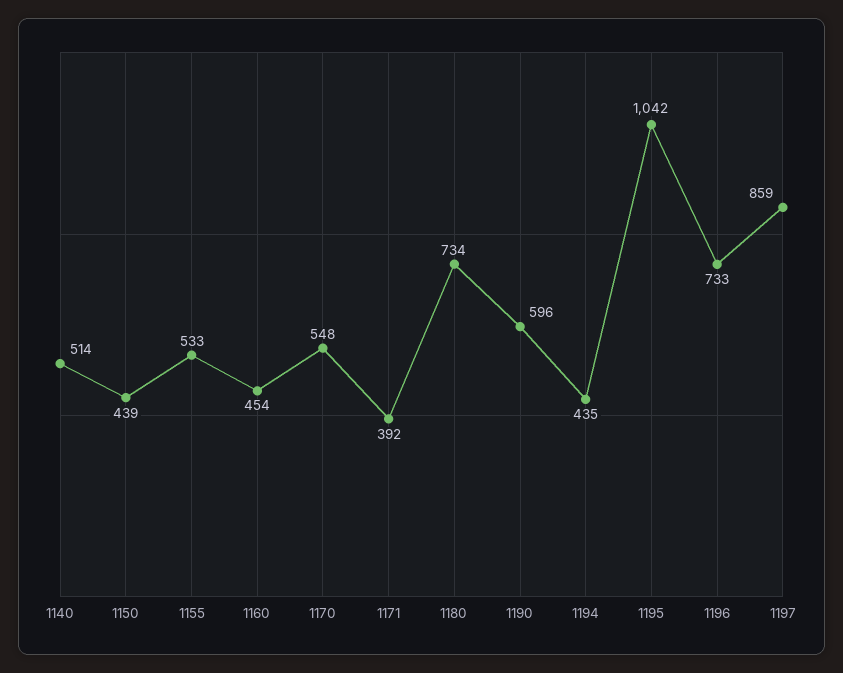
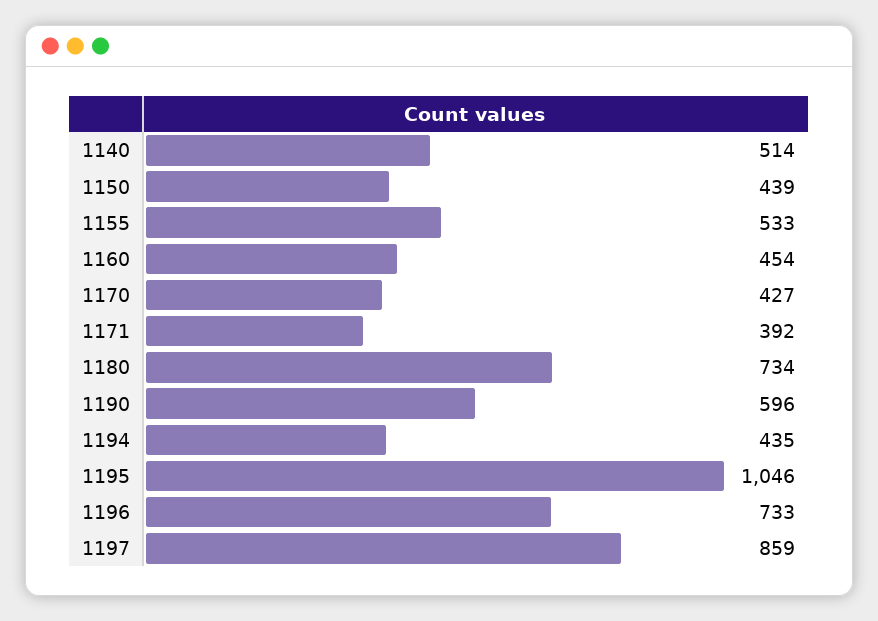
  {
    "1140": 514,
    "1150": 439,
    "1155": 533,
    "1160": 454,
-   "1170": 548,
+   "1170": 427,
    "1171": 392,
    "1180": 734,
    "1190": 596,
    "1194": 435,
-   "1195": 1042,
+   "1195": 1046,
    "1196": 733,
    "1197": 859
  }

